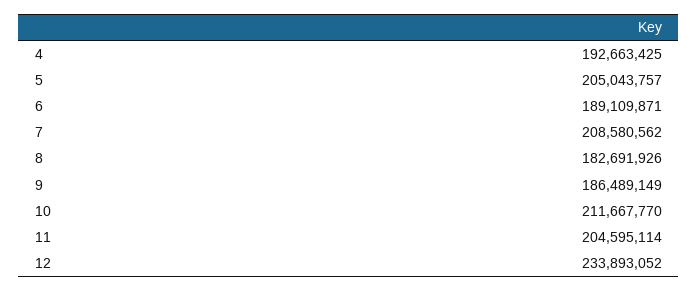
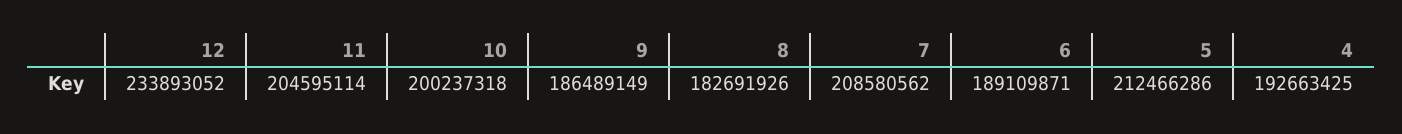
  {
    "4": 192663425,
-   "5": 205043757,
+   "5": 212466286,
    "6": 189109871,
    "7": 208580562,
    "8": 182691926,
    "9": 186489149,
-   "10": 211667770,
+   "10": 200237318,
    "11": 204595114,
    "12": 233893052
  }

